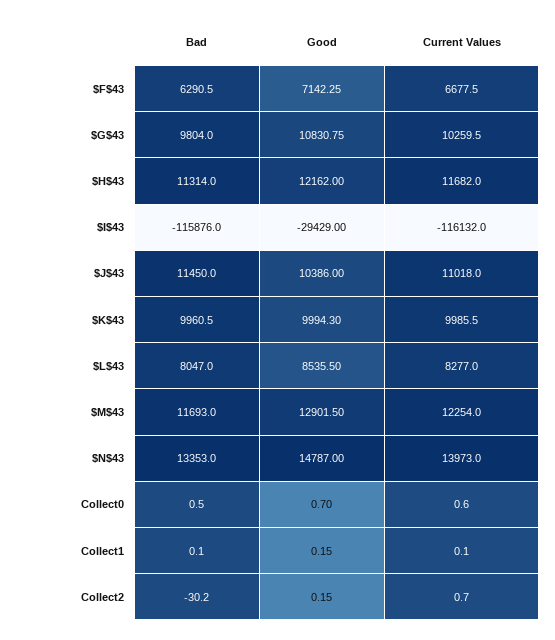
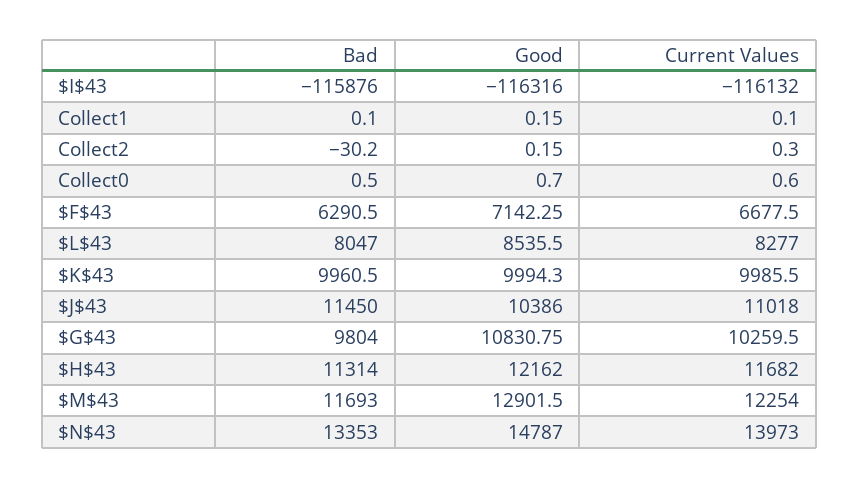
  {
    "Bad": {
      "$F$43": 6290.5,
      "$G$43": 9804,
      "$H$43": 11314,
      "$I$43": -115876,
      "$J$43": 11450,
      "$K$43": 9960.5,
      "$L$43": 8047,
      "$M$43": 11693,
      "$N$43": 13353,
      "Collect0": 0.5,
      "Collect1": 0.1,
      "Collect2": -30.2
    },
    "Good": {
      "$F$43": 7142.25,
      "$G$43": 10830.75,
      "$H$43": 12162,
-     "$I$43": -29429,
+     "$I$43": -116316,
      "$J$43": 10386,
      "$K$43": 9994.3,
      "$L$43": 8535.5,
      "$M$43": 12901.5,
      "$N$43": 14787,
      "Collect0": 0.7,
      "Collect1": 0.15,
      "Collect2": 0.15
    },
    "Current Values": {
      "$F$43": 6677.5,
      "$G$43": 10259.5,
      "$H$43": 11682,
      "$I$43": -116132,
      "$J$43": 11018,
      "$K$43": 9985.5,
      "$L$43": 8277,
      "$M$43": 12254,
      "$N$43": 13973,
      "Collect0": 0.6,
      "Collect1": 0.1,
-     "Collect2": 0.7
+     "Collect2": 0.3
    }
  }

